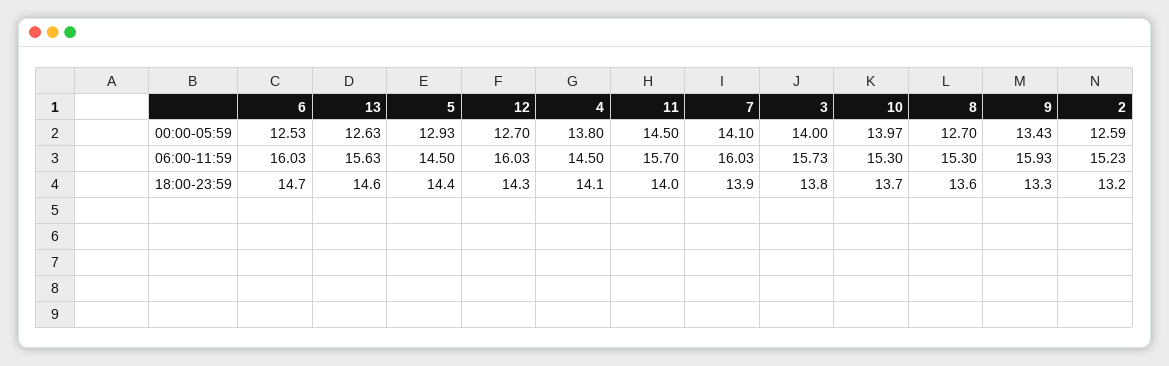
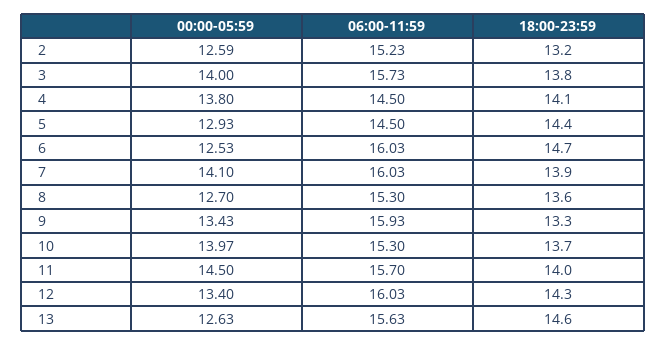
  {
    "6": {
      "00:00-05:59": 12.53,
      "06:00-11:59": 16.03,
      "18:00-23:59": 14.7
    },
    "13": {
      "00:00-05:59": 12.63,
      "06:00-11:59": 15.63,
      "18:00-23:59": 14.6
    },
    "5": {
      "00:00-05:59": 12.93,
      "06:00-11:59": 14.5,
      "18:00-23:59": 14.4
    },
    "12": {
-     "00:00-05:59": 12.7,
+     "00:00-05:59": 13.4,
      "06:00-11:59": 16.03,
      "18:00-23:59": 14.3
    },
    "4": {
      "00:00-05:59": 13.8,
      "06:00-11:59": 14.5,
      "18:00-23:59": 14.1
    },
    "11": {
      "00:00-05:59": 14.5,
      "06:00-11:59": 15.7,
      "18:00-23:59": 14
    },
    "7": {
      "00:00-05:59": 14.1,
      "06:00-11:59": 16.03,
      "18:00-23:59": 13.9
    },
    "3": {
      "00:00-05:59": 14,
      "06:00-11:59": 15.73,
      "18:00-23:59": 13.8
    },
    "10": {
      "00:00-05:59": 13.97,
      "06:00-11:59": 15.3,
      "18:00-23:59": 13.7
    },
    "8": {
      "00:00-05:59": 12.7,
      "06:00-11:59": 15.3,
      "18:00-23:59": 13.6
    },
    "9": {
      "00:00-05:59": 13.43,
      "06:00-11:59": 15.93,
      "18:00-23:59": 13.3
    },
    "2": {
      "00:00-05:59": 12.59,
      "06:00-11:59": 15.23,
      "18:00-23:59": 13.2
    }
  }

